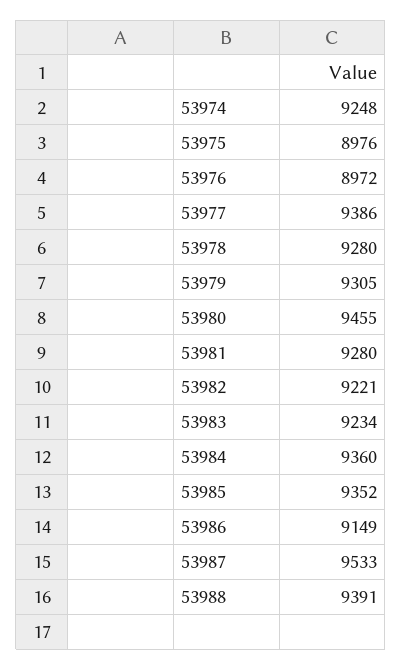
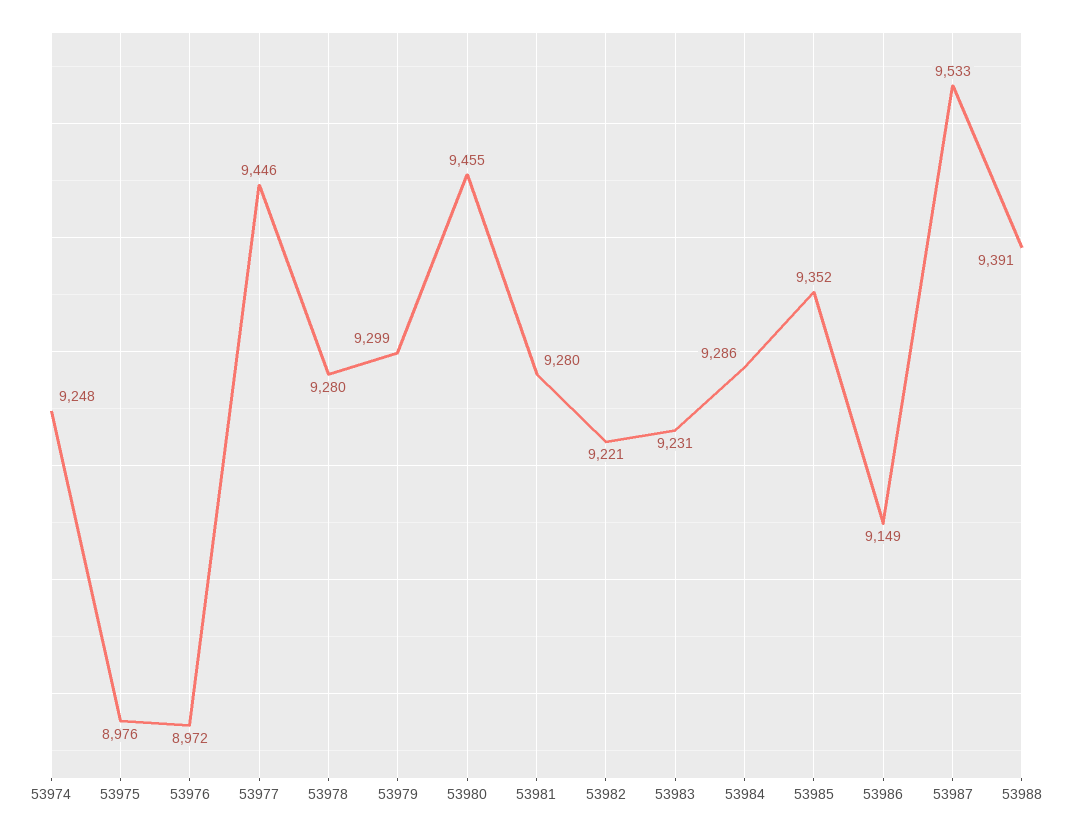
  {
    "53974": 9248,
    "53975": 8976,
    "53976": 8972,
-   "53977": 9386,
+   "53977": 9446,
    "53978": 9280,
-   "53979": 9305,
+   "53979": 9299,
    "53980": 9455,
    "53981": 9280,
    "53982": 9221,
-   "53983": 9234,
+   "53983": 9231,
-   "53984": 9360,
+   "53984": 9286,
    "53985": 9352,
    "53986": 9149,
    "53987": 9533,
    "53988": 9391
  }

